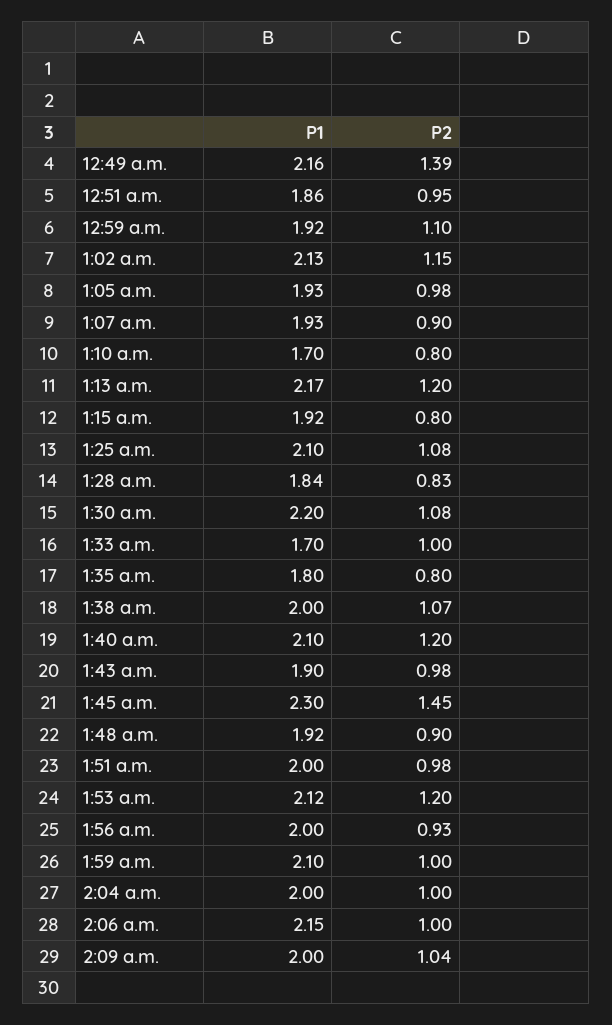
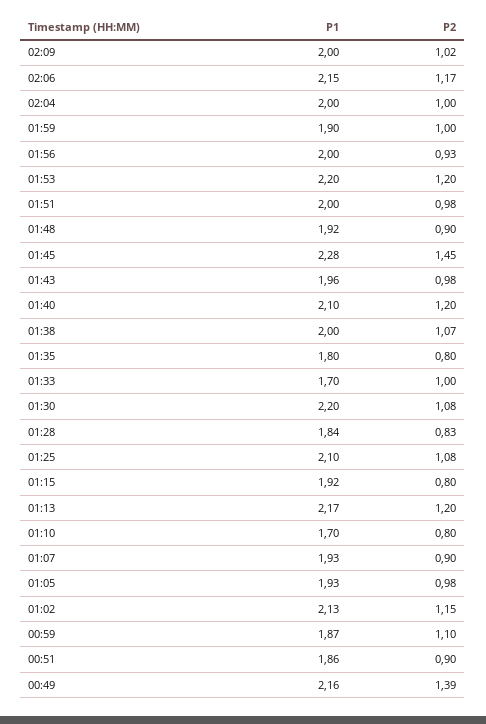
  {
    "P1": {
      "12:49 a.m.": 2.16,
      "12:51 a.m.": 1.86,
-     "12:59 a.m.": 1.92,
+     "12:59 a.m.": 1.87,
      "1:02 a.m.": 2.13,
      "1:05 a.m.": 1.93,
      "1:07 a.m.": 1.93,
      "1:10 a.m.": 1.7,
      "1:13 a.m.": 2.17,
      "1:15 a.m.": 1.92,
      "1:25 a.m.": 2.1,
      "1:28 a.m.": 1.84,
      "1:30 a.m.": 2.2,
      "1:33 a.m.": 1.7,
      "1:35 a.m.": 1.8,
      "1:38 a.m.": 2,
      "1:40 a.m.": 2.1,
-     "1:43 a.m.": 1.9,
+     "1:43 a.m.": 1.96,
-     "1:45 a.m.": 2.3,
+     "1:45 a.m.": 2.28,
      "1:48 a.m.": 1.92,
      "1:51 a.m.": 2,
-     "1:53 a.m.": 2.12,
+     "1:53 a.m.": 2.2,
      "1:56 a.m.": 2,
-     "1:59 a.m.": 2.1,
+     "1:59 a.m.": 1.9,
      "2:04 a.m.": 2,
      "2:06 a.m.": 2.15,
      "2:09 a.m.": 2
    },
    "P2": {
      "12:49 a.m.": 1.39,
-     "12:51 a.m.": 0.95,
+     "12:51 a.m.": 0.9,
      "12:59 a.m.": 1.1,
      "1:02 a.m.": 1.15,
      "1:05 a.m.": 0.98,
      "1:07 a.m.": 0.9,
      "1:10 a.m.": 0.8,
      "1:13 a.m.": 1.2,
      "1:15 a.m.": 0.8,
      "1:25 a.m.": 1.08,
      "1:28 a.m.": 0.83,
      "1:30 a.m.": 1.08,
      "1:33 a.m.": 1,
      "1:35 a.m.": 0.8,
      "1:38 a.m.": 1.07,
      "1:40 a.m.": 1.2,
      "1:43 a.m.": 0.98,
      "1:45 a.m.": 1.45,
      "1:48 a.m.": 0.9,
      "1:51 a.m.": 0.98,
      "1:53 a.m.": 1.2,
      "1:56 a.m.": 0.93,
      "1:59 a.m.": 1,
      "2:04 a.m.": 1,
-     "2:06 a.m.": 1,
+     "2:06 a.m.": 1.17,
-     "2:09 a.m.": 1.04
+     "2:09 a.m.": 1.02
    }
  }

